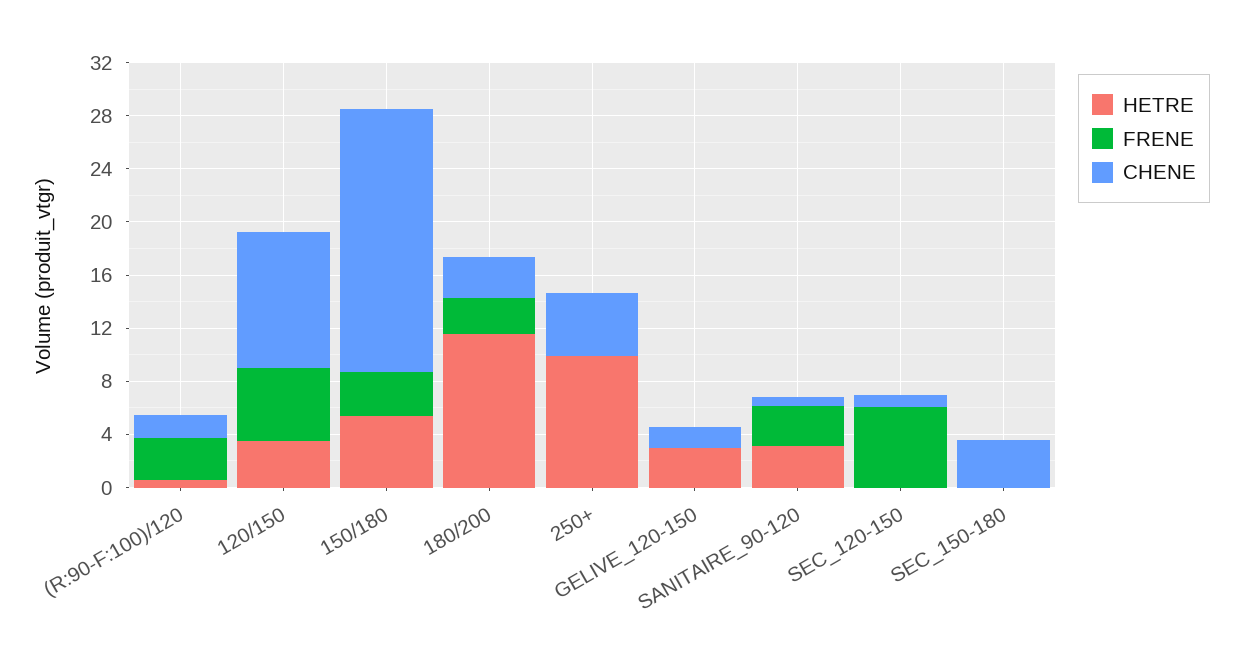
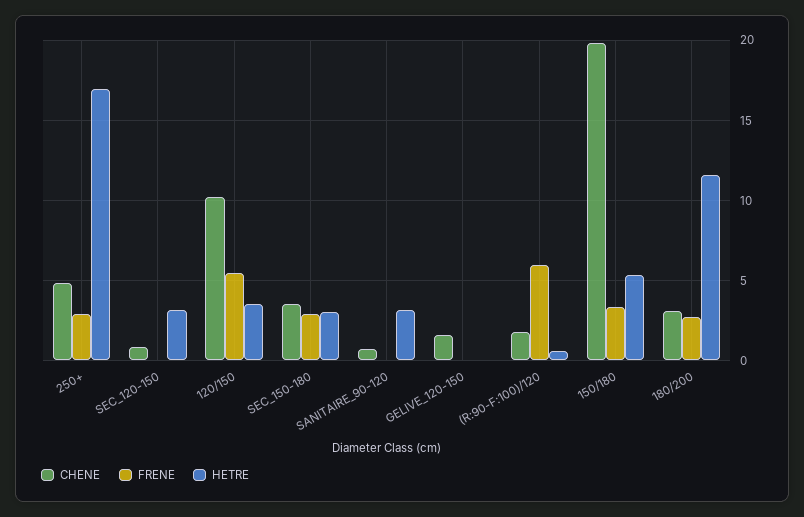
  {
    "HETRE": {
      "(R:90-F:100)/120": 0.5,
      "120/150": 3.5,
      "150/180": 5.5,
      "180/200": 11.5,
-     "250+": 10,
+     "250+": 17,
-     "GELIVE_120-150": 3,
+     "GELIVE_120-150": 0,
      "SANITAIRE_90-120": 3,
-     "SEC_120-150": 0,
+     "SEC_120-150": 3,
-     "SEC_150-180": 0
+     "SEC_150-180": 3
    },
    "FRENE": {
-     "(R:90-F:100)/120": 3,
+     "(R:90-F:100)/120": 6,
      "120/150": 5.5,
      "150/180": 3.5,
      "180/200": 2.5,
-     "250+": 0,
+     "250+": 3,
      "GELIVE_120-150": 0,
-     "SANITAIRE_90-120": 3,
+     "SANITAIRE_90-120": 0,
-     "SEC_120-150": 6,
+     "SEC_120-150": 0,
-     "SEC_150-180": 0
+     "SEC_150-180": 3
    },
    "CHENE": {
      "(R:90-F:100)/120": 2,
      "120/150": 10,
      "150/180": 20,
      "180/200": 3,
      "250+": 5,
      "GELIVE_120-150": 1.5,
      "SANITAIRE_90-120": 0.5,
      "SEC_120-150": 1,
      "SEC_150-180": 3.5
    }
  }

